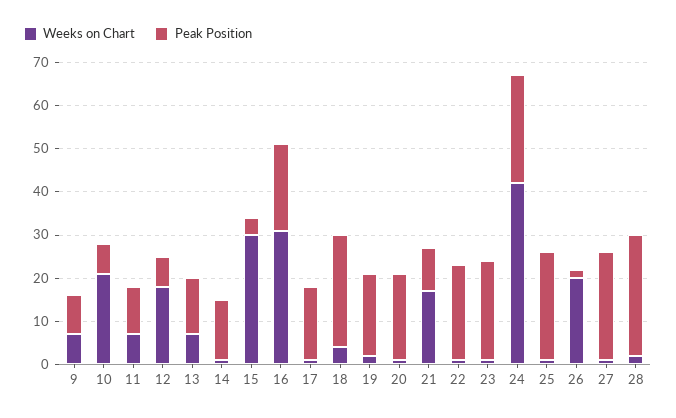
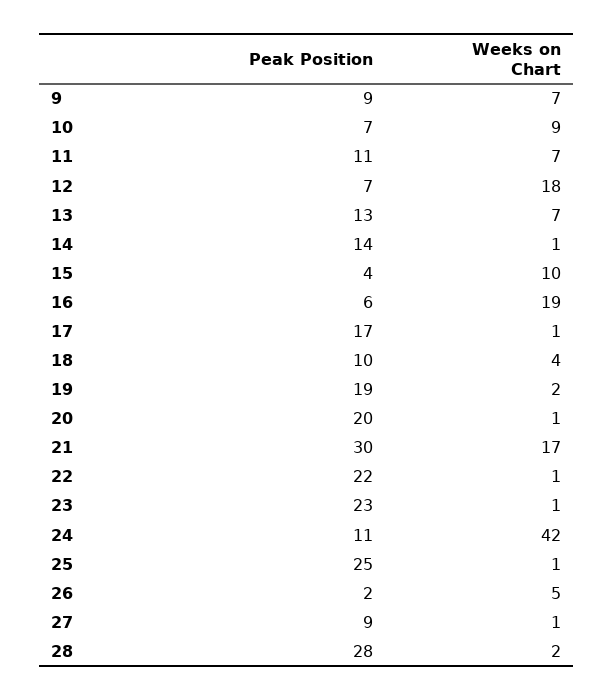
  {
    "Weeks on Chart": {
      "9": 7,
-     "10": 20,
+     "10": 9,
      "11": 7,
      "12": 18,
      "13": 7,
      "14": 1,
-     "15": 30,
+     "15": 10,
-     "16": 30,
+     "16": 19,
      "17": 1,
      "18": 4,
      "19": 2,
      "20": 1,
      "21": 17,
      "22": 1,
      "23": 1,
      "24": 42,
      "25": 1,
-     "26": 20,
+     "26": 5,
      "27": 1,
      "28": 2
    },
    "Peak Position": {
      "9": 9,
      "10": 7,
      "11": 11,
      "12": 7,
      "13": 13,
      "14": 14,
      "15": 4,
-     "16": 20,
+     "16": 6,
      "17": 17,
-     "18": 25,
+     "18": 10,
      "19": 19,
      "20": 20,
-     "21": 10,
+     "21": 30,
      "22": 22,
      "23": 23,
-     "24": 25,
+     "24": 11,
      "25": 25,
      "26": 2,
-     "27": 25,
+     "27": 9,
      "28": 28
    }
  }

